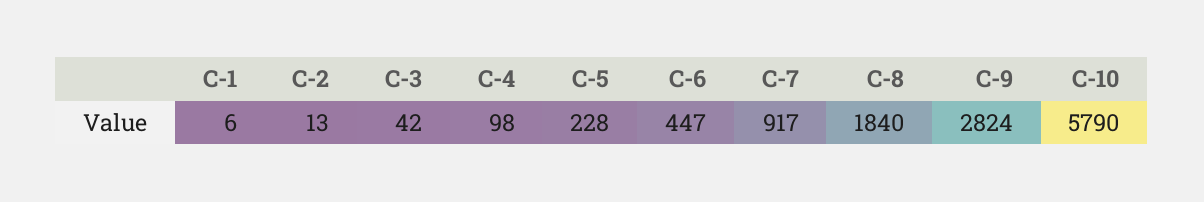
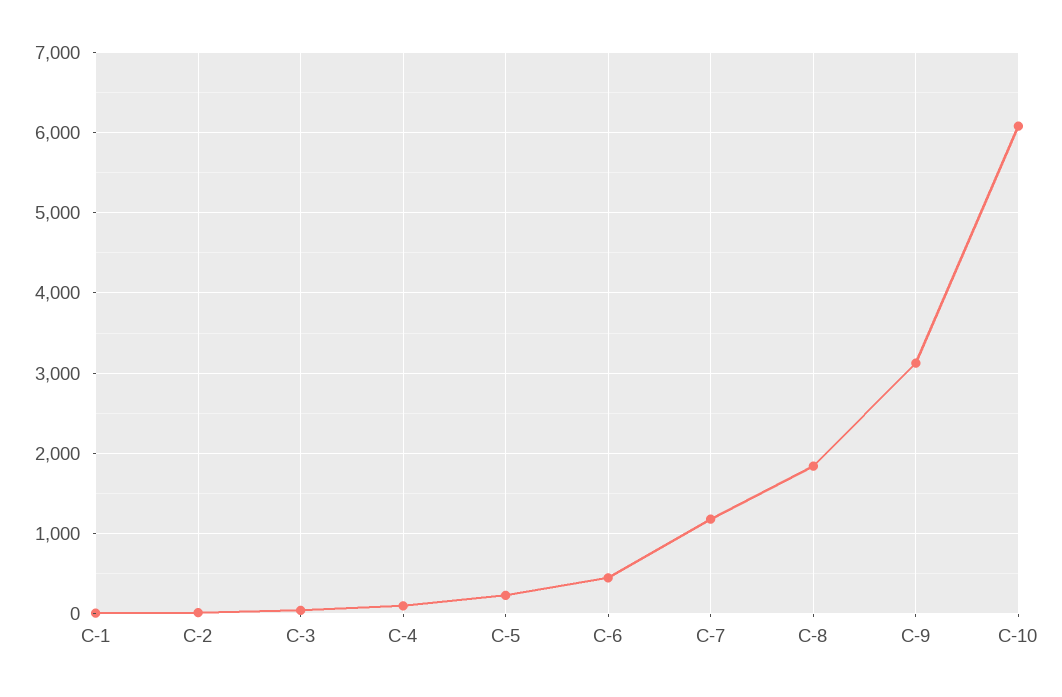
  {
    "C-1": 6,
    "C-2": 13,
    "C-3": 42,
    "C-4": 98,
    "C-5": 228,
    "C-6": 447,
-   "C-7": 917,
+   "C-7": 1200,
    "C-8": 1840,
-   "C-9": 2824,
+   "C-9": 3100,
-   "C-10": 5790
+   "C-10": 6100
  }

